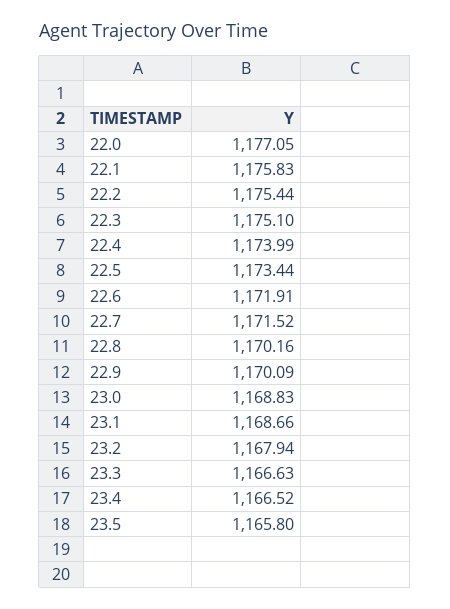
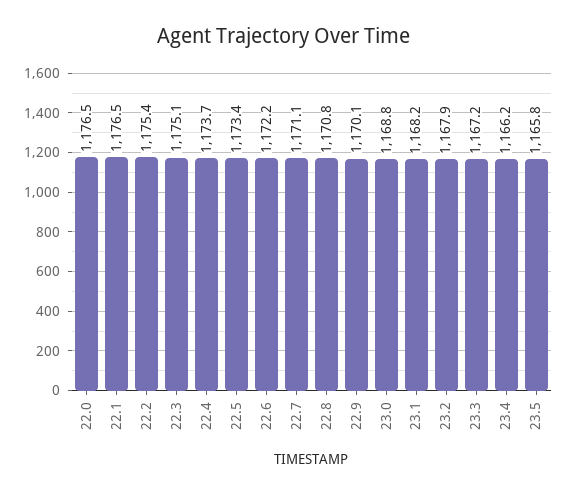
  {
-   "22.0": 1177.05,
+   "22.0": 1176.5,
-   "22.1": 1175.83,
+   "22.1": 1176.5,
    "22.2": 1175.44,
    "22.3": 1175.1,
-   "22.4": 1173.99,
+   "22.4": 1173.7,
    "22.5": 1173.44,
-   "22.6": 1171.91,
+   "22.6": 1172.2,
-   "22.7": 1171.52,
+   "22.7": 1171.1,
-   "22.8": 1170.16,
+   "22.8": 1170.8,
    "22.9": 1170.09,
    "23.0": 1168.83,
-   "23.1": 1168.66,
+   "23.1": 1168.2,
    "23.2": 1167.94,
-   "23.3": 1166.63,
+   "23.3": 1167.2,
-   "23.4": 1166.52,
+   "23.4": 1166.2,
    "23.5": 1165.8
  }

